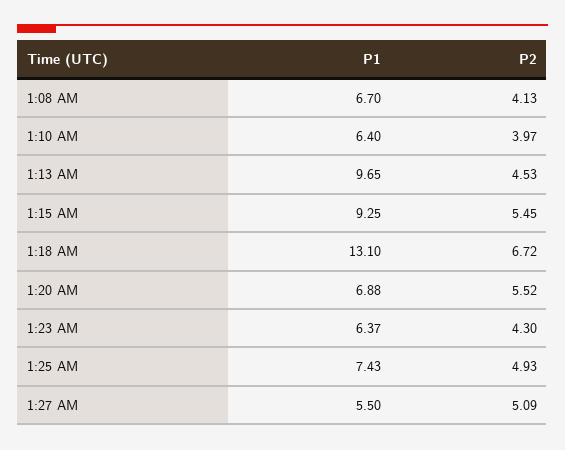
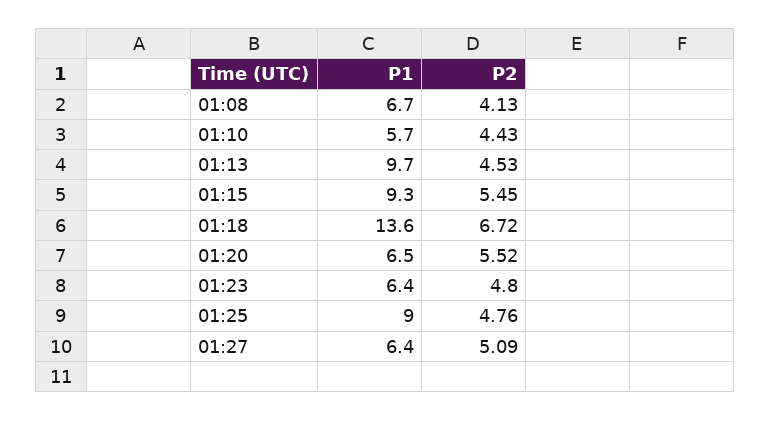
  {
    "P1": {
      "1:08 AM": 6.7,
-     "1:10 AM": 6.4,
+     "1:10 AM": 5.7,
      "1:13 AM": 9.65,
      "1:15 AM": 9.25,
-     "1:18 AM": 13.1,
+     "1:18 AM": 13.6,
-     "1:20 AM": 6.88,
+     "1:20 AM": 6.5,
      "1:23 AM": 6.37,
-     "1:25 AM": 7.43,
+     "1:25 AM": 9,
-     "1:27 AM": 5.5
+     "1:27 AM": 6.4
    },
    "P2": {
      "1:08 AM": 4.13,
-     "1:10 AM": 3.97,
+     "1:10 AM": 4.43,
      "1:13 AM": 4.53,
      "1:15 AM": 5.45,
      "1:18 AM": 6.72,
      "1:20 AM": 5.52,
-     "1:23 AM": 4.3,
+     "1:23 AM": 4.8,
-     "1:25 AM": 4.93,
+     "1:25 AM": 4.76,
      "1:27 AM": 5.09
    }
  }

